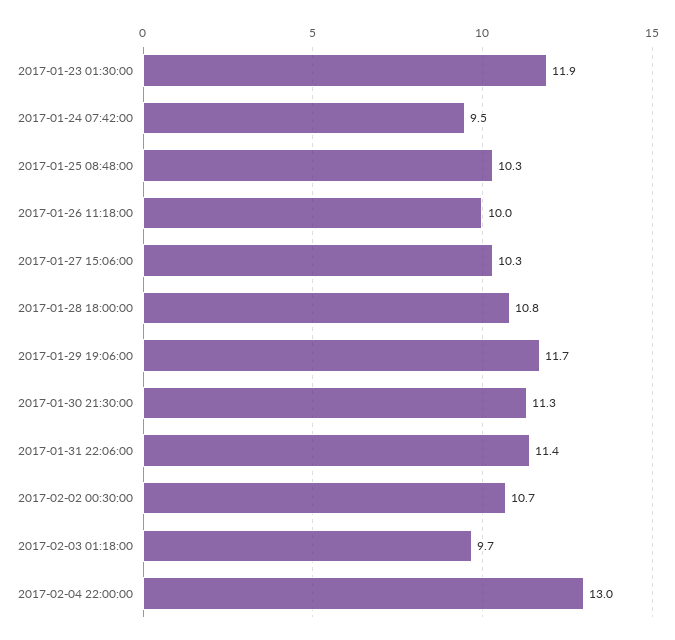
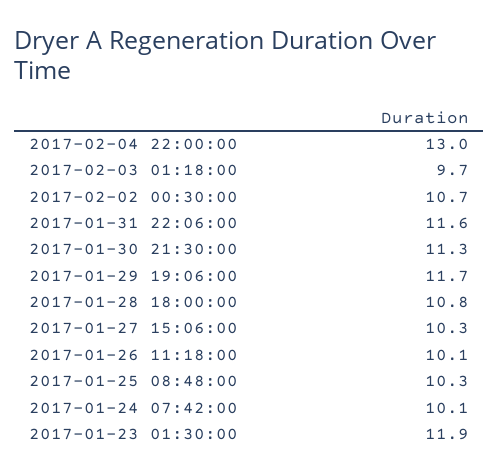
  {
    "2017-01-23 01:30:00": 11.9,
-   "2017-01-24 07:42:00": 9.5,
+   "2017-01-24 07:42:00": 10.1,
    "2017-01-25 08:48:00": 10.3,
-   "2017-01-26 11:18:00": 10,
+   "2017-01-26 11:18:00": 10.1,
    "2017-01-27 15:06:00": 10.3,
    "2017-01-28 18:00:00": 10.8,
    "2017-01-29 19:06:00": 11.7,
    "2017-01-30 21:30:00": 11.3,
-   "2017-01-31 22:06:00": 11.4,
+   "2017-01-31 22:06:00": 11.6,
    "2017-02-02 00:30:00": 10.7,
    "2017-02-03 01:18:00": 9.7,
    "2017-02-04 22:00:00": 13
  }

